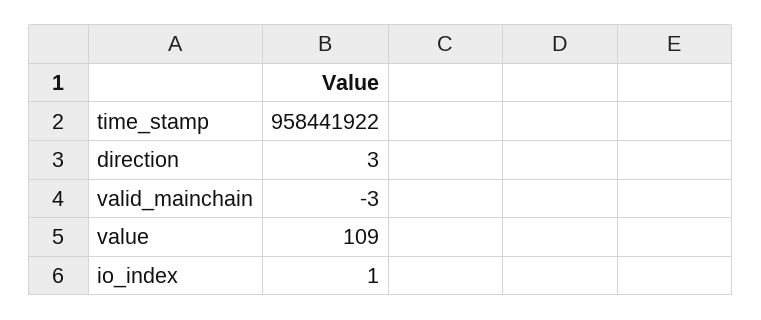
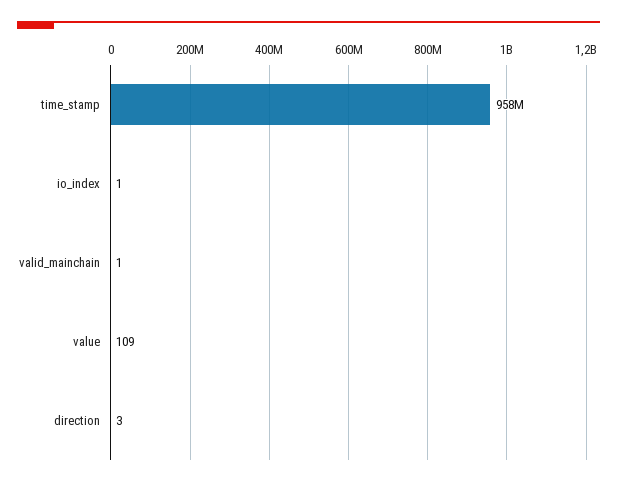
  {
    "time_stamp": 958441922,
    "direction": 3,
-   "valid_mainchain": -3,
+   "valid_mainchain": 1,
    "value": 109,
    "io_index": 1
  }

